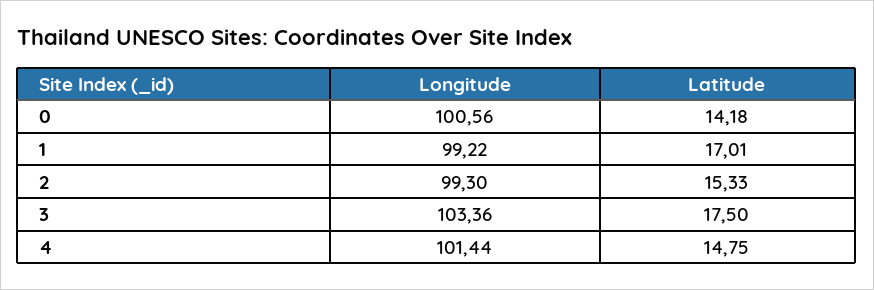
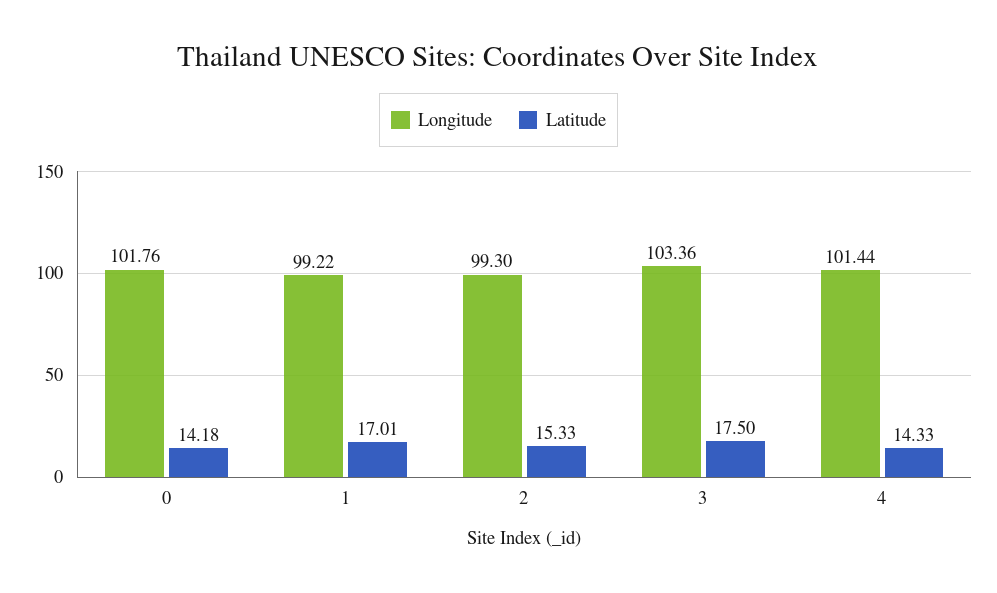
  {
    "Longitude": {
-     "0": 100.56,
+     "0": 101.76,
      "1": 99.22,
      "2": 99.3,
      "3": 103.36,
      "4": 101.44
    },
    "Latitude": {
      "0": 14.18,
      "1": 17.01,
      "2": 15.33,
      "3": 17.5,
-     "4": 14.75
+     "4": 14.33
    }
  }

